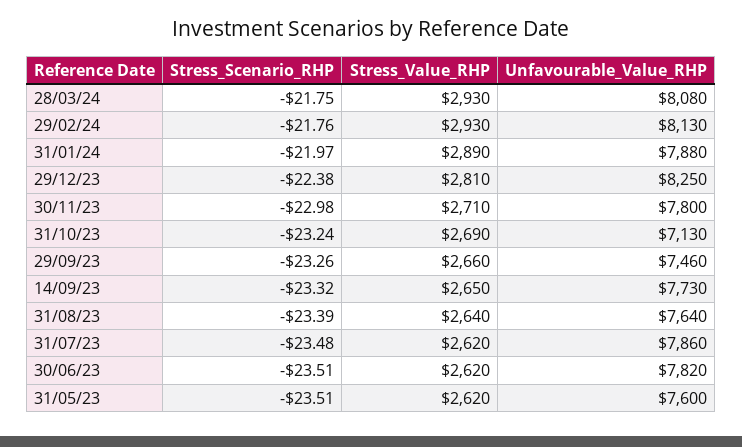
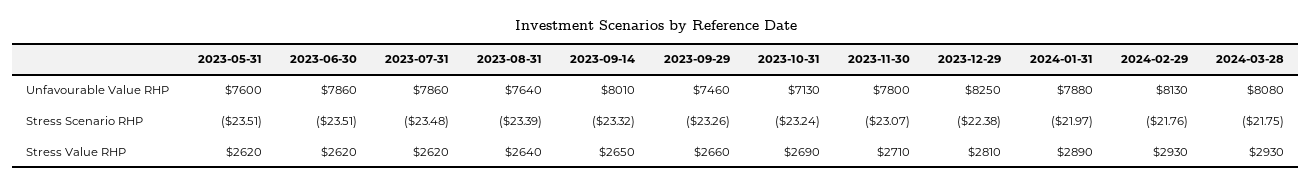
  {
    "Stress_Scenario_RHP": {
      "28/03/24": -21.75,
      "29/02/24": -21.76,
      "31/01/24": -21.97,
      "29/12/23": -22.38,
-     "30/11/23": -22.98,
+     "30/11/23": -23.07,
      "31/10/23": -23.24,
      "29/09/23": -23.26,
      "14/09/23": -23.32,
      "31/08/23": -23.39,
      "31/07/23": -23.48,
      "30/06/23": -23.51,
      "31/05/23": -23.51
    },
    "Stress_Value_RHP": {
      "28/03/24": 2930,
      "29/02/24": 2930,
      "31/01/24": 2890,
      "29/12/23": 2810,
      "30/11/23": 2710,
      "31/10/23": 2690,
      "29/09/23": 2660,
      "14/09/23": 2650,
      "31/08/23": 2640,
      "31/07/23": 2620,
      "30/06/23": 2620,
      "31/05/23": 2620
    },
    "Unfavourable_Value_RHP": {
      "28/03/24": 8080,
      "29/02/24": 8130,
      "31/01/24": 7880,
      "29/12/23": 8250,
      "30/11/23": 7800,
      "31/10/23": 7130,
      "29/09/23": 7460,
-     "14/09/23": 7730,
+     "14/09/23": 8010,
      "31/08/23": 7640,
      "31/07/23": 7860,
-     "30/06/23": 7820,
+     "30/06/23": 7860,
      "31/05/23": 7600
    }
  }

